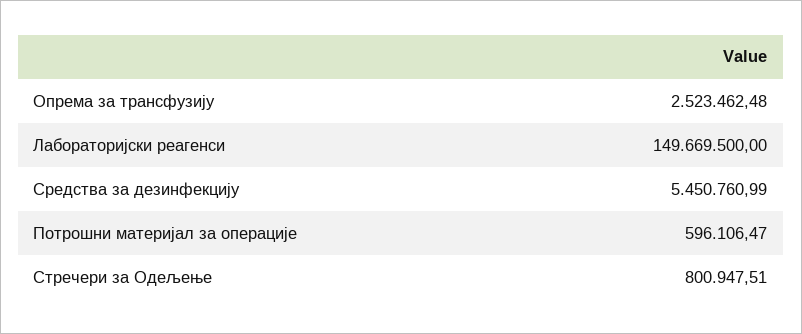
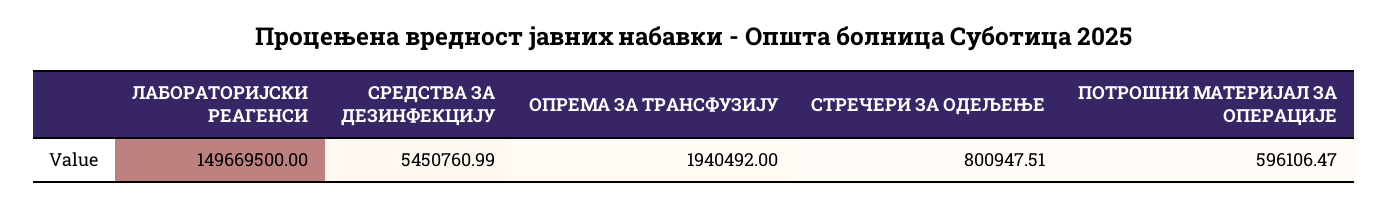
  {
-   "Опрема за трансфузију": 2523462.48,
+   "Опрема за трансфузију": 1940492,
    "Лабораторијски реагенси": 149669500,
    "Средства за дезинфекцију": 5450760.99,
    "Потрошни материјал за операције": 596106.47,
    "Стречери за Одељење": 800947.51
  }

